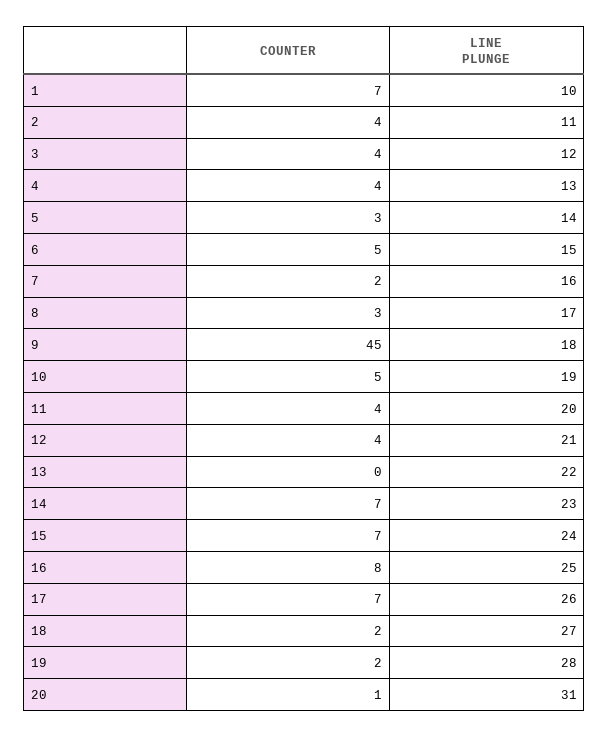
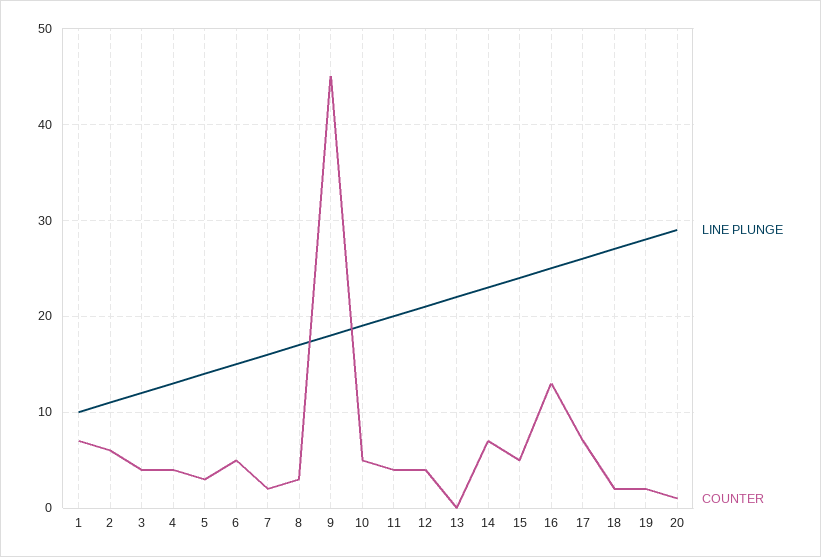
  {
    "COUNTER": {
      "1": 7,
-     "2": 4,
+     "2": 6,
      "3": 4,
      "4": 4,
      "5": 3,
      "6": 5,
      "7": 2,
      "8": 3,
      "9": 45,
      "10": 5,
      "11": 4,
      "12": 4,
      "13": 0,
      "14": 7,
-     "15": 7,
+     "15": 5,
-     "16": 8,
+     "16": 13,
      "17": 7,
      "18": 2,
      "19": 2,
      "20": 1
    },
    "LINE PLUNGE": {
      "1": 10,
      "2": 11,
      "3": 12,
      "4": 13,
      "5": 14,
      "6": 15,
      "7": 16,
      "8": 17,
      "9": 18,
      "10": 19,
      "11": 20,
      "12": 21,
      "13": 22,
      "14": 23,
      "15": 24,
      "16": 25,
      "17": 26,
      "18": 27,
      "19": 28,
-     "20": 31
+     "20": 29
    }
  }

